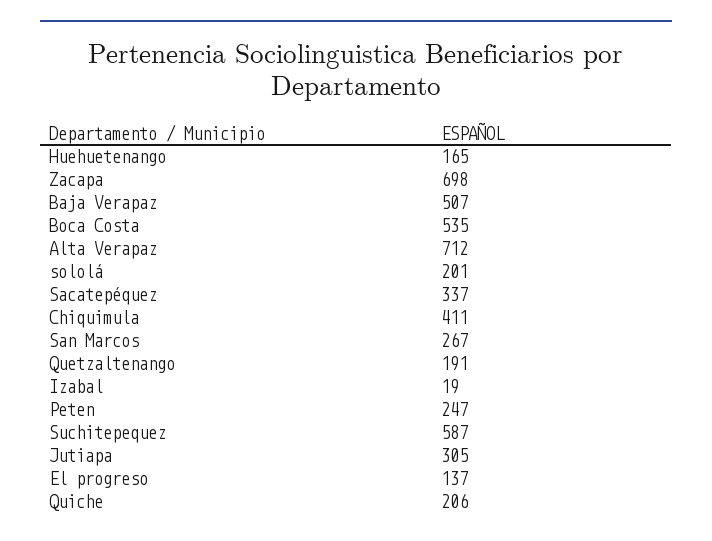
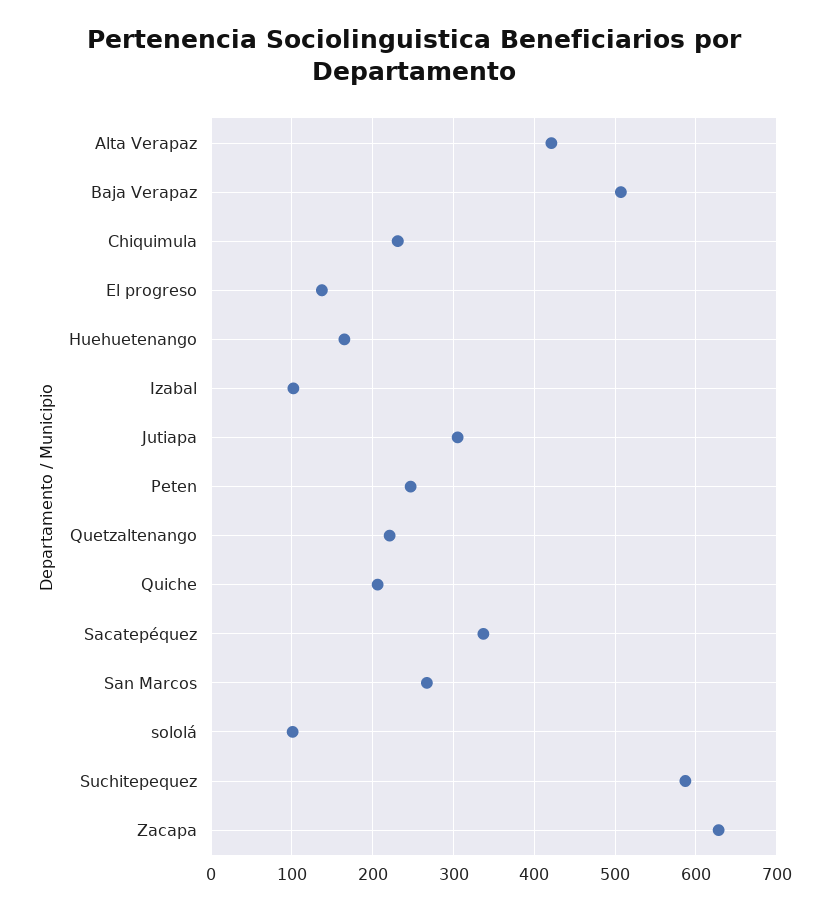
  {
    "Huehuetenango": 165,
-   "Zacapa": 698,
+   "Zacapa": 630,
    "Baja Verapaz": 507,
-   "Boca Costa": 535,
-   "Alta Verapaz": 712,
+   "Alta Verapaz": 420,
-   "sololá": 201,
+   "sololá": 100,
    "Sacatepéquez": 337,
-   "Chiquimula": 411,
+   "Chiquimula": 230,
    "San Marcos": 267,
-   "Quetzaltenango": 191,
+   "Quetzaltenango": 220,
-   "Izabal": 19,
+   "Izabal": 100,
    "Peten": 247,
    "Suchitepequez": 587,
    "Jutiapa": 305,
    "El progreso": 137,
    "Quiche": 206
  }

